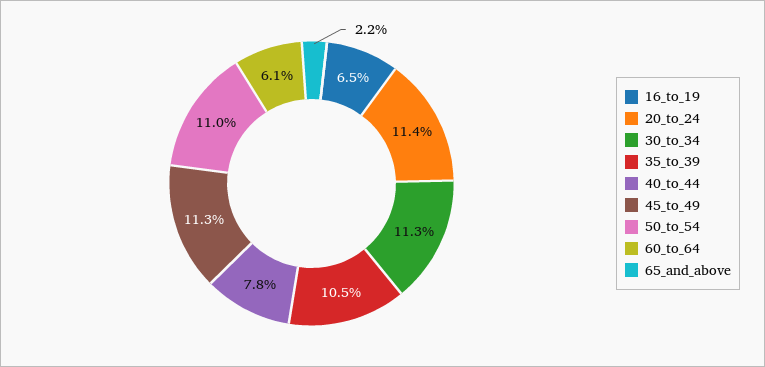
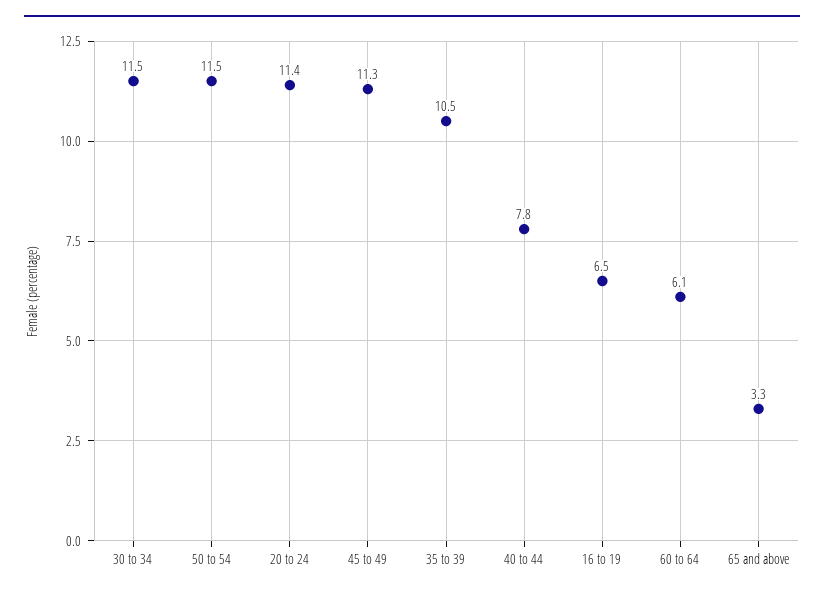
  {
    "16_to_19": 6.5,
    "20_to_24": 11.4,
-   "30_to_34": 11.3,
+   "30_to_34": 11.5,
    "35_to_39": 10.5,
    "40_to_44": 7.8,
    "45_to_49": 11.3,
-   "50_to_54": 11,
+   "50_to_54": 11.5,
    "60_to_64": 6.1,
-   "65_and_above": 2.2
+   "65_and_above": 3.3
  }

